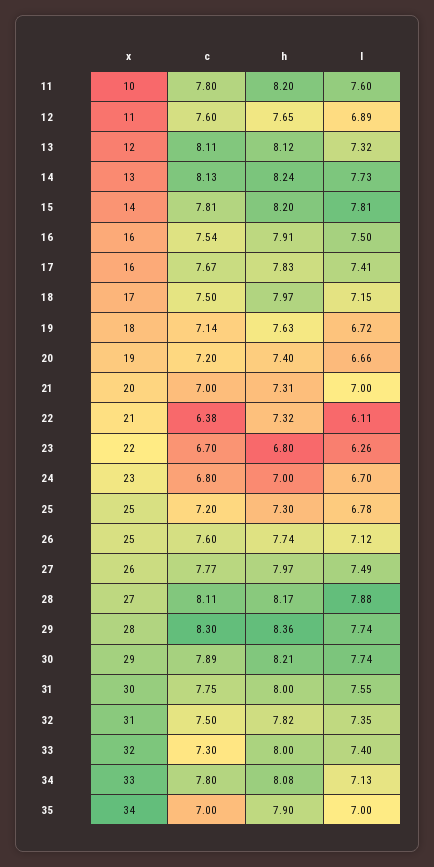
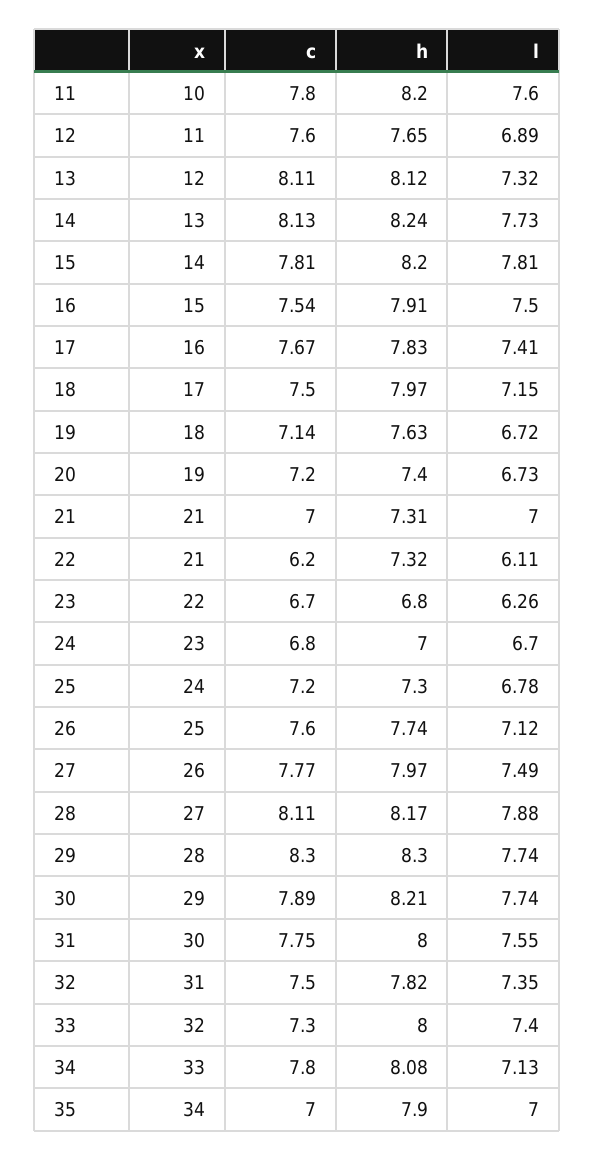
  {
    "x": {
      "11": 10,
      "12": 11,
      "13": 12,
      "14": 13,
      "15": 14,
-     "16": 16,
+     "16": 15,
      "17": 16,
      "18": 17,
      "19": 18,
      "20": 19,
-     "21": 20,
+     "21": 21,
      "22": 21,
      "23": 22,
      "24": 23,
-     "25": 25,
+     "25": 24,
      "26": 25,
      "27": 26,
      "28": 27,
      "29": 28,
      "30": 29,
      "31": 30,
      "32": 31,
      "33": 32,
      "34": 33,
      "35": 34
    },
    "c": {
      "11": 7.8,
      "12": 7.6,
      "13": 8.11,
      "14": 8.13,
      "15": 7.81,
      "16": 7.54,
      "17": 7.67,
      "18": 7.5,
      "19": 7.14,
      "20": 7.2,
      "21": 7,
-     "22": 6.38,
+     "22": 6.2,
      "23": 6.7,
      "24": 6.8,
      "25": 7.2,
      "26": 7.6,
      "27": 7.77,
      "28": 8.11,
      "29": 8.3,
      "30": 7.89,
      "31": 7.75,
      "32": 7.5,
      "33": 7.3,
      "34": 7.8,
      "35": 7
    },
    "h": {
      "11": 8.2,
      "12": 7.65,
      "13": 8.12,
      "14": 8.24,
      "15": 8.2,
      "16": 7.91,
      "17": 7.83,
      "18": 7.97,
      "19": 7.63,
      "20": 7.4,
      "21": 7.31,
      "22": 7.32,
      "23": 6.8,
      "24": 7,
      "25": 7.3,
      "26": 7.74,
      "27": 7.97,
      "28": 8.17,
-     "29": 8.36,
+     "29": 8.3,
      "30": 8.21,
      "31": 8,
      "32": 7.82,
      "33": 8,
      "34": 8.08,
      "35": 7.9
    },
    "l": {
      "11": 7.6,
      "12": 6.89,
      "13": 7.32,
      "14": 7.73,
      "15": 7.81,
      "16": 7.5,
      "17": 7.41,
      "18": 7.15,
      "19": 6.72,
-     "20": 6.66,
+     "20": 6.73,
      "21": 7,
      "22": 6.11,
      "23": 6.26,
      "24": 6.7,
      "25": 6.78,
      "26": 7.12,
      "27": 7.49,
      "28": 7.88,
      "29": 7.74,
      "30": 7.74,
      "31": 7.55,
      "32": 7.35,
      "33": 7.4,
      "34": 7.13,
      "35": 7
    }
  }

